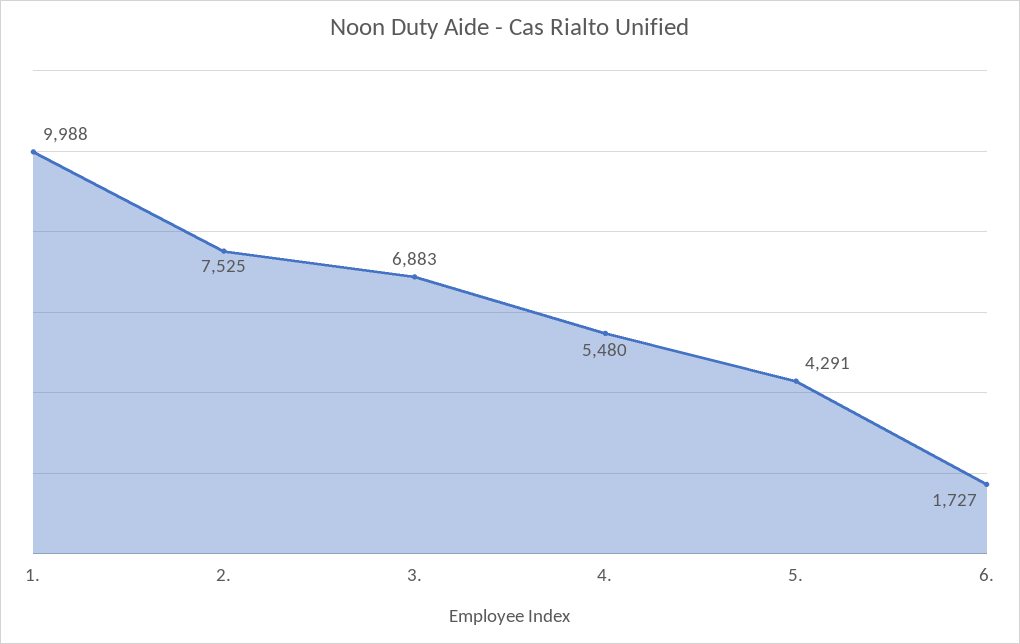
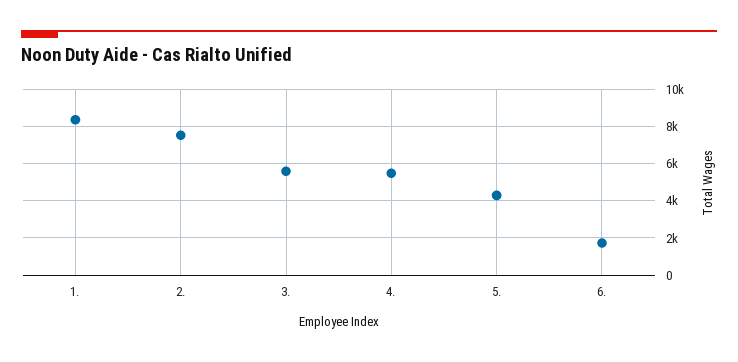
  {
-   "1.": 9988,
+   "1.": 8500,
    "2.": 7525,
-   "3.": 6883,
+   "3.": 5500,
    "4.": 5480,
    "5.": 4291,
    "6.": 1727
  }

